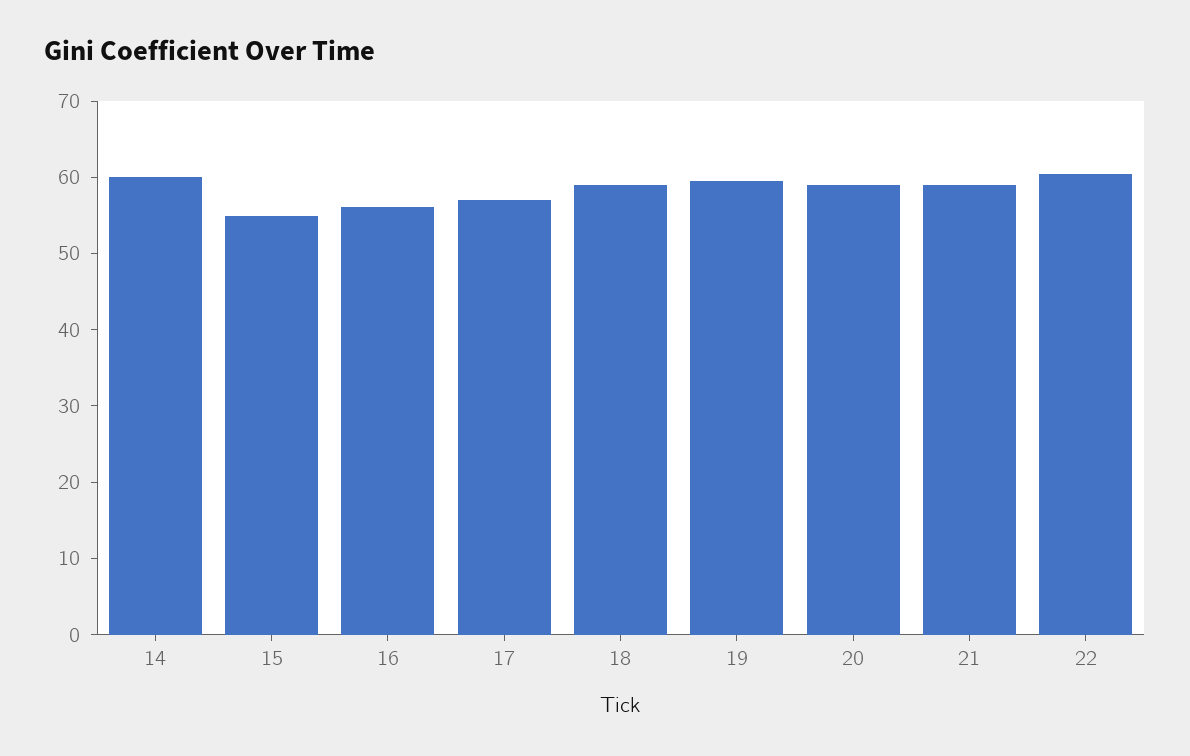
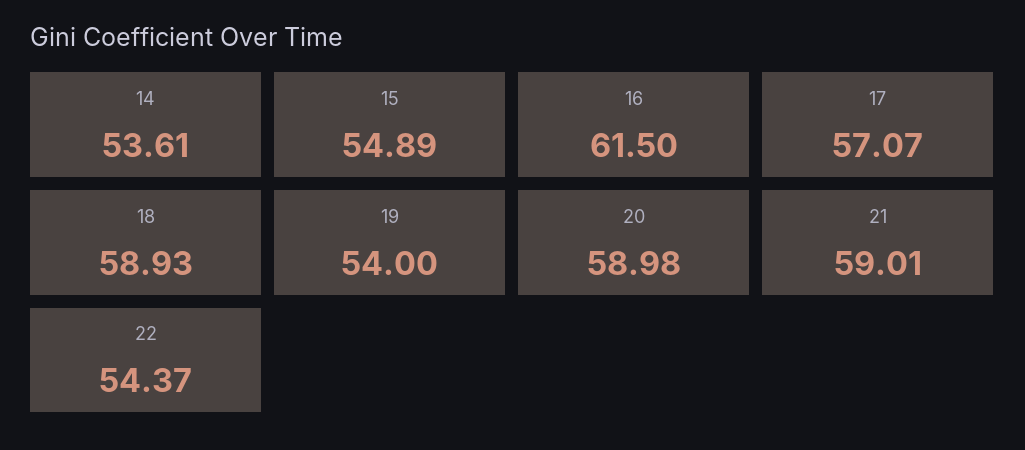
  {
-   "14": 60,
+   "14": 53.61,
    "15": 54.89,
-   "16": 56,
+   "16": 61.5,
    "17": 57.07,
    "18": 58.93,
-   "19": 60,
+   "19": 54,
    "20": 58.98,
    "21": 59.01,
-   "22": 60
+   "22": 54.37
  }

